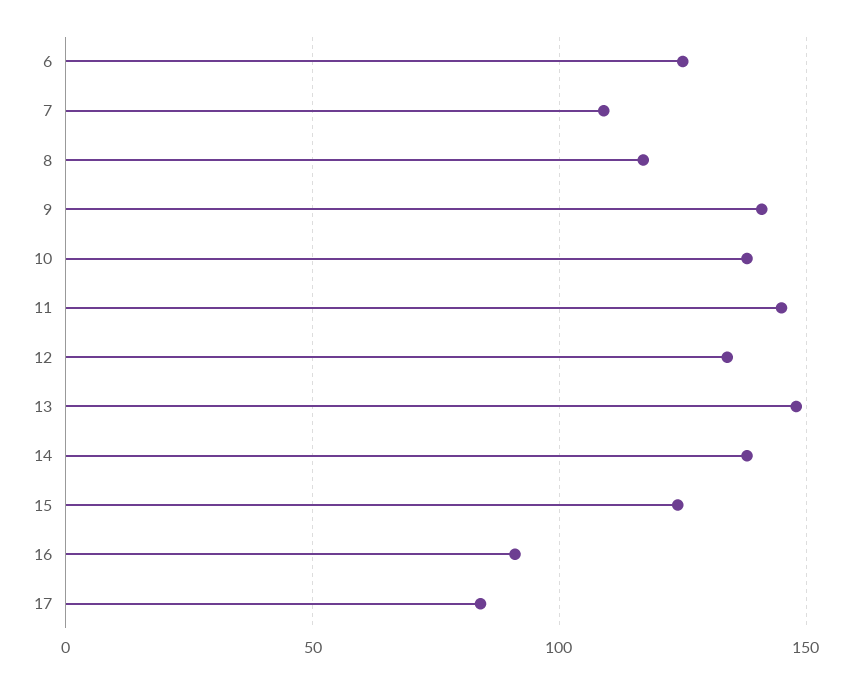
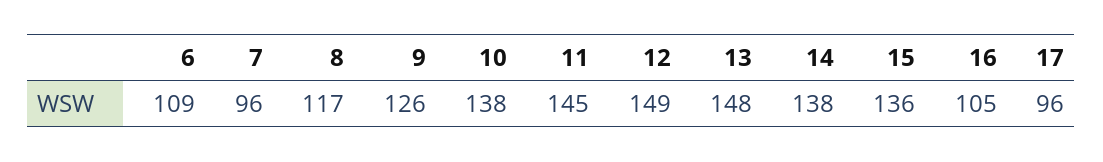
  {
-   "6": 125,
+   "6": 109,
-   "7": 110,
+   "7": 96,
    "8": 117,
-   "9": 140,
+   "9": 126,
    "10": 138,
    "11": 145,
-   "12": 135,
+   "12": 149,
    "13": 148,
    "14": 138,
-   "15": 125,
+   "15": 136,
-   "16": 90,
+   "16": 105,
-   "17": 85
+   "17": 96
  }

